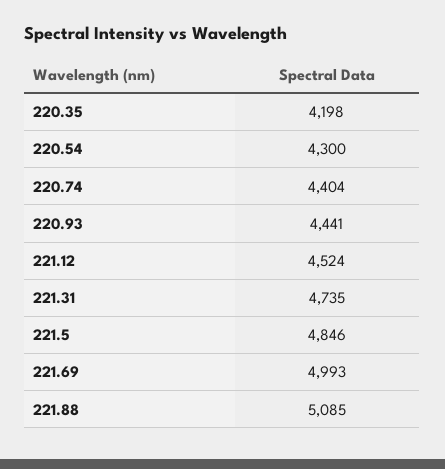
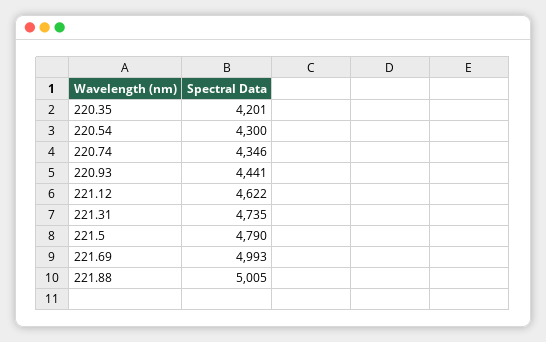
  {
-   "220.35": 4198,
+   "220.35": 4201,
    "220.54": 4300,
-   "220.74": 4404,
+   "220.74": 4346,
    "220.93": 4441,
-   "221.12": 4524,
+   "221.12": 4622,
    "221.31": 4735,
-   "221.5": 4846,
+   "221.5": 4790,
    "221.69": 4993,
-   "221.88": 5085
+   "221.88": 5005
  }

